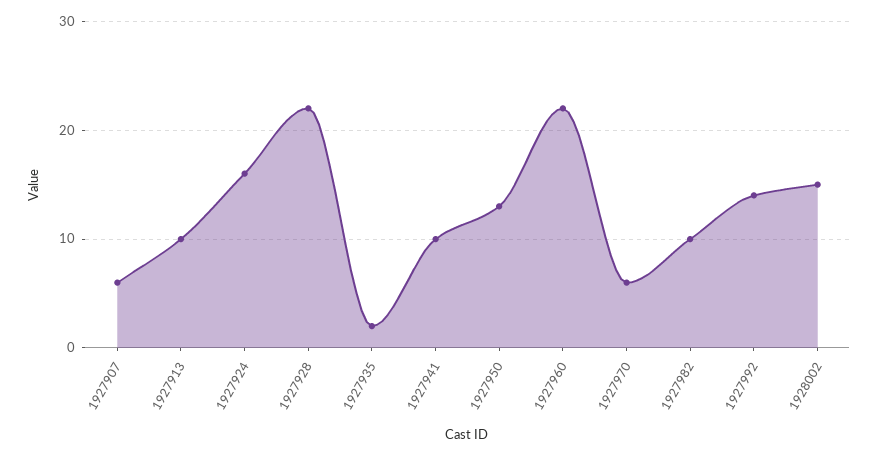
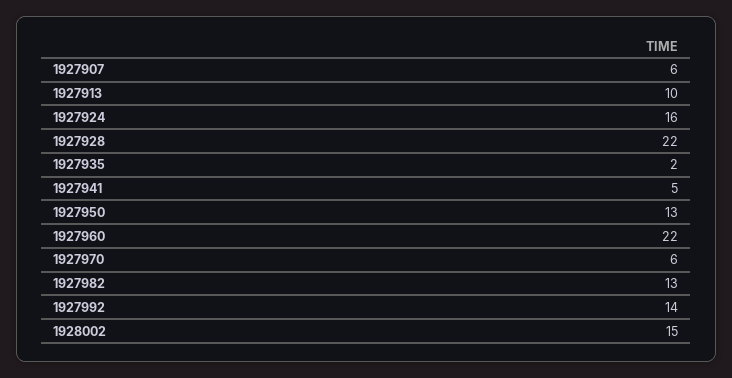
  {
    "1927907": 6,
    "1927913": 10,
    "1927924": 16,
    "1927928": 22,
    "1927935": 2,
-   "1927941": 10,
+   "1927941": 5,
    "1927950": 13,
    "1927960": 22,
    "1927970": 6,
-   "1927982": 10,
+   "1927982": 13,
    "1927992": 14,
    "1928002": 15
  }

